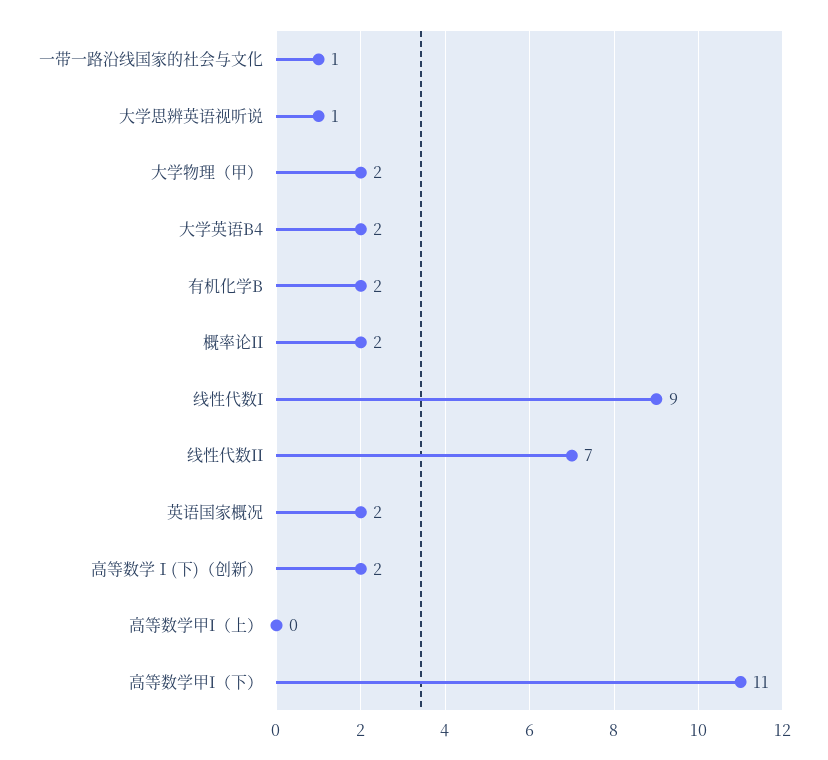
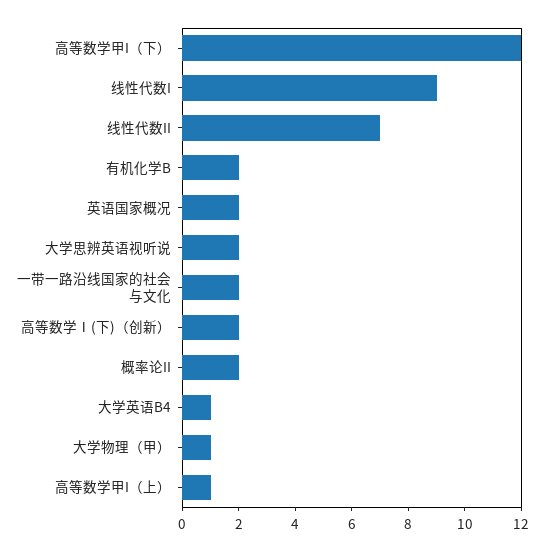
  {
-   "一带一路沿线国家的社会与文化": 1,
+   "一带一路沿线国家的社会与文化": 2,
-   "大学思辨英语视听说": 1,
+   "大学思辨英语视听说": 2,
-   "大学物理（甲）": 2,
+   "大学物理（甲）": 1,
-   "大学英语B4": 2,
+   "大学英语B4": 1,
    "有机化学B": 2,
    "概率论II": 2,
    "线性代数I": 9,
    "线性代数II": 7,
    "英语国家概况": 2,
    "高等数学Ⅰ(下)（创新）": 2,
-   "高等数学甲I（上）": 0,
+   "高等数学甲I（上）": 1,
-   "高等数学甲I（下）": 11
+   "高等数学甲I（下）": 12
  }

